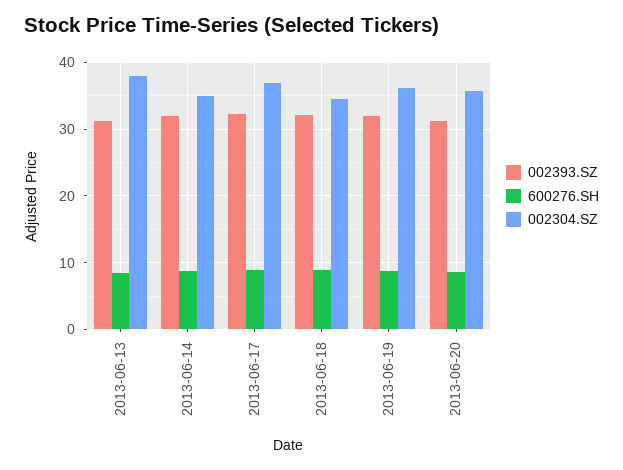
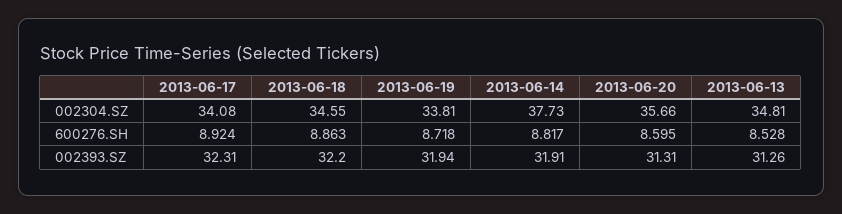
  {
    "002393.SZ": {
      "2013-06-13": 31.26,
      "2013-06-14": 31.91,
      "2013-06-17": 32.31,
      "2013-06-18": 32.2,
      "2013-06-19": 31.94,
      "2013-06-20": 31.31
    },
    "600276.SH": {
      "2013-06-13": 8.528,
      "2013-06-14": 8.817,
      "2013-06-17": 8.924,
      "2013-06-18": 8.863,
      "2013-06-19": 8.718,
      "2013-06-20": 8.595
    },
    "002304.SZ": {
-     "2013-06-13": 38,
+     "2013-06-13": 34.81,
-     "2013-06-14": 35,
+     "2013-06-14": 37.73,
-     "2013-06-17": 37,
+     "2013-06-17": 34.08,
      "2013-06-18": 34.55,
-     "2013-06-19": 36,
+     "2013-06-19": 33.81,
      "2013-06-20": 35.66
    }
  }

